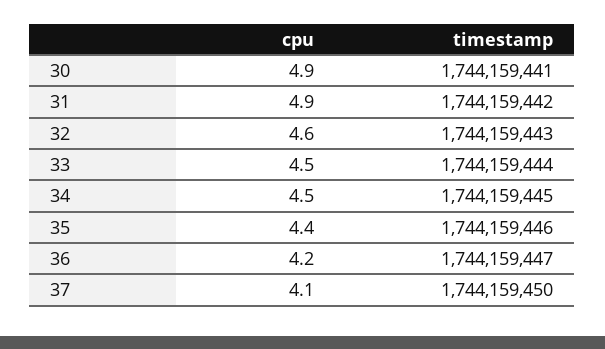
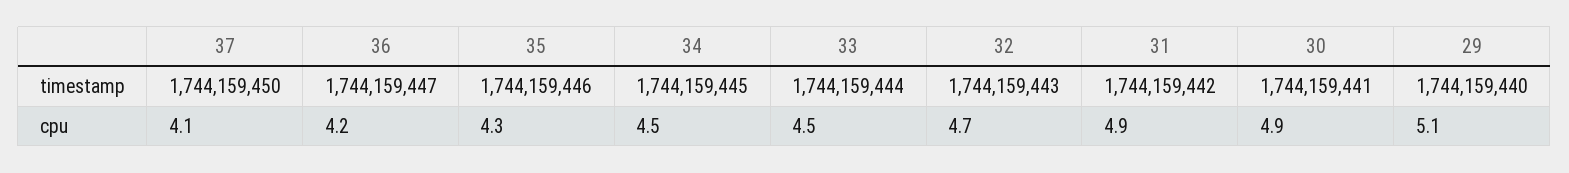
  {
    "cpu": {
      "30": 4.9,
      "31": 4.9,
-     "32": 4.6,
+     "32": 4.7,
      "33": 4.5,
      "34": 4.5,
-     "35": 4.4,
+     "35": 4.3,
      "36": 4.2,
-     "37": 4.1
+     "37": 4.1,
+     "29": 5.1
    },
    "timestamp": {
      "30": 1744159441,
      "31": 1744159442,
      "32": 1744159443,
      "33": 1744159444,
      "34": 1744159445,
      "35": 1744159446,
      "36": 1744159447,
-     "37": 1744159450
+     "37": 1744159450,
+     "29": 1744159440
    }
  }

